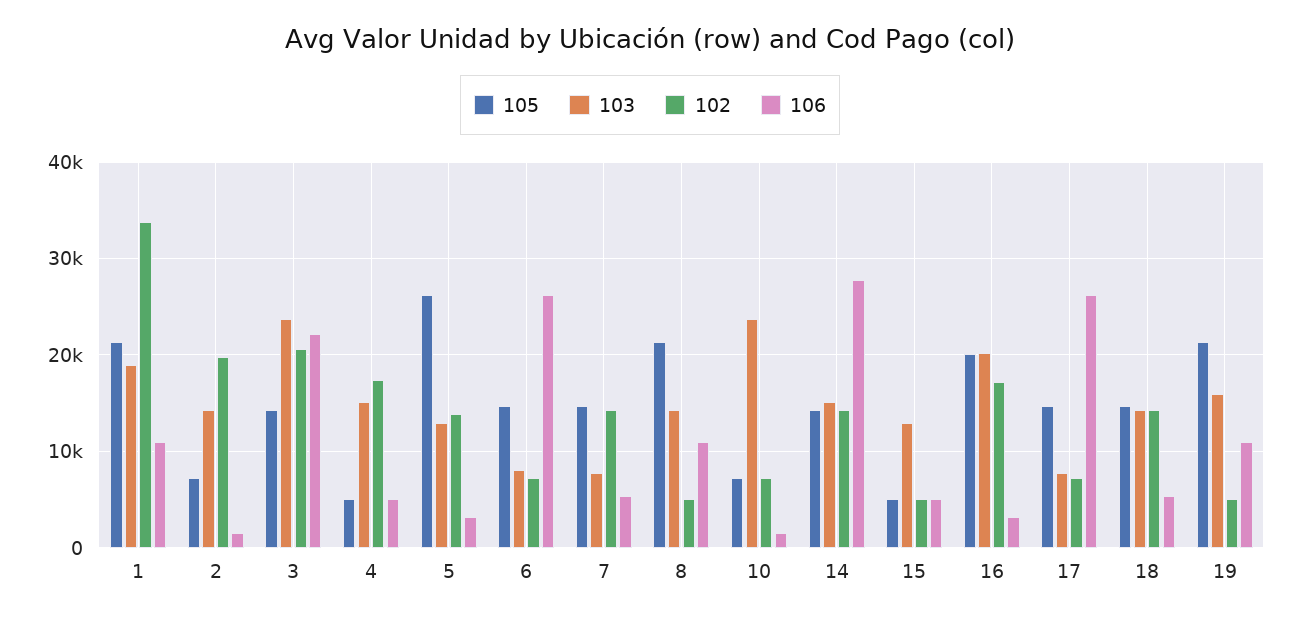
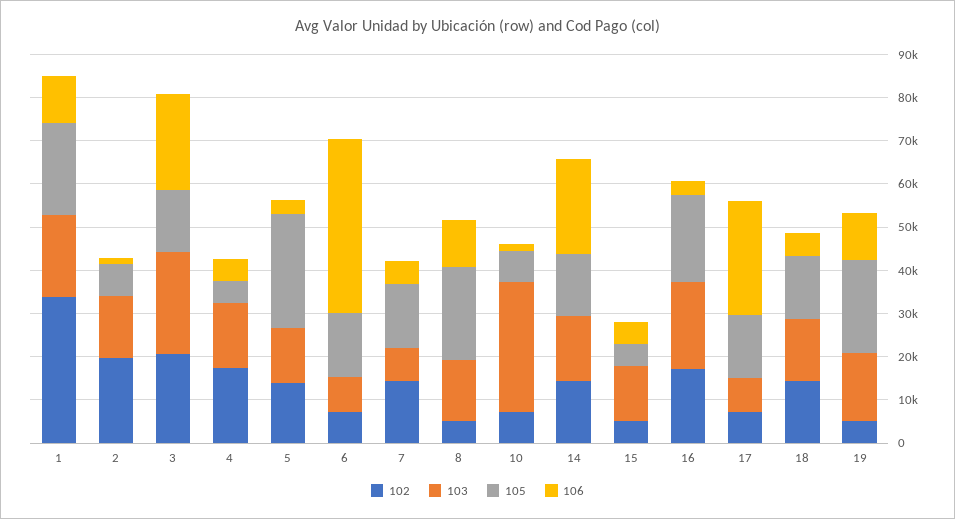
  {
    "105": {
      "1": 21000,
      "2": 7000,
      "3": 14000,
      "4": 5000,
      "5": 26000,
      "6": 15000,
      "7": 15000,
      "8": 21000,
      "10": 7000,
      "14": 14000,
      "15": 5000,
      "16": 20000,
      "17": 15000,
      "18": 15000,
      "19": 21000
    },
    "103": {
      "1": 19000,
      "2": 14000,
      "3": 24000,
      "4": 15000,
      "5": 13000,
      "6": 8000,
      "7": 8000,
      "8": 14000,
-     "10": 24000,
+     "10": 30000,
      "14": 15000,
      "15": 13000,
      "16": 20000,
      "17": 8000,
      "18": 14000,
      "19": 16000
    },
    "102": {
      "1": 34000,
      "2": 20000,
      "3": 21000,
      "4": 17000,
      "5": 14000,
      "6": 7000,
      "7": 14000,
      "8": 5000,
      "10": 7000,
      "14": 14000,
      "15": 5000,
      "16": 17000,
      "17": 7000,
      "18": 14000,
      "19": 5000
    },
    "106": {
      "1": 11000,
      "2": 1000,
      "3": 22000,
      "4": 5000,
      "5": 3000,
-     "6": 26000,
+     "6": 40000,
      "7": 5000,
      "8": 11000,
      "10": 1000,
-     "14": 28000,
+     "14": 22000,
      "15": 5000,
      "16": 3000,
      "17": 26000,
      "18": 5000,
      "19": 11000
    }
  }

